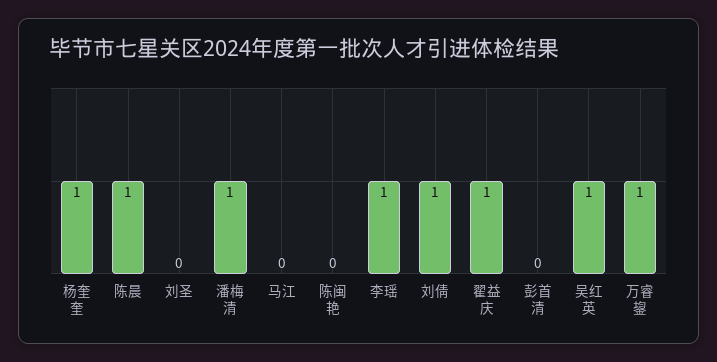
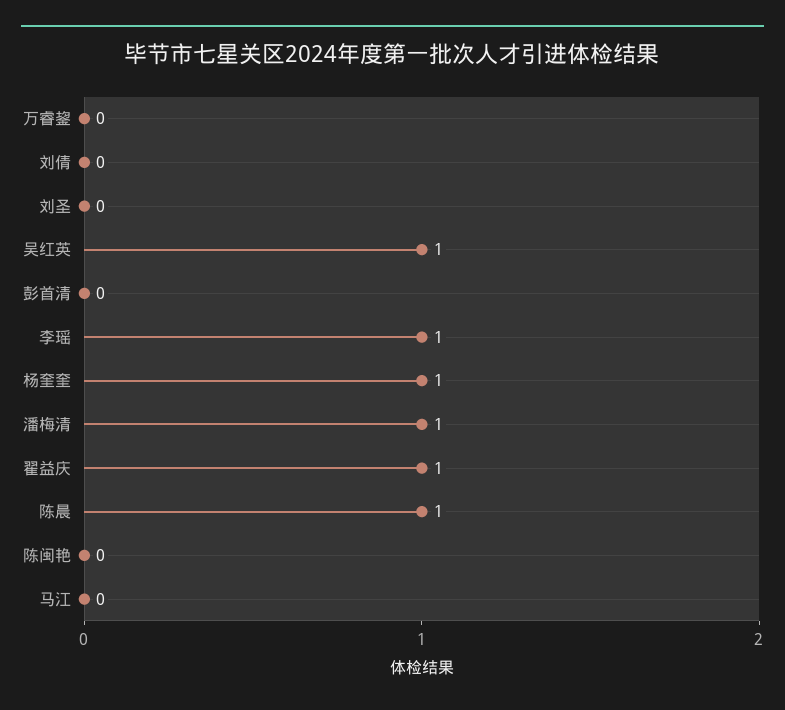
  {
    "杨奎奎": 1,
    "陈晨": 1,
    "刘圣": 0,
    "潘梅清": 1,
    "马江": 0,
    "陈闽艳": 0,
    "李瑶": 1,
-   "刘倩": 1,
+   "刘倩": 0,
    "翟益庆": 1,
    "彭首清": 0,
    "吴红英": 1,
-   "万睿鋆": 1
+   "万睿鋆": 0
  }

